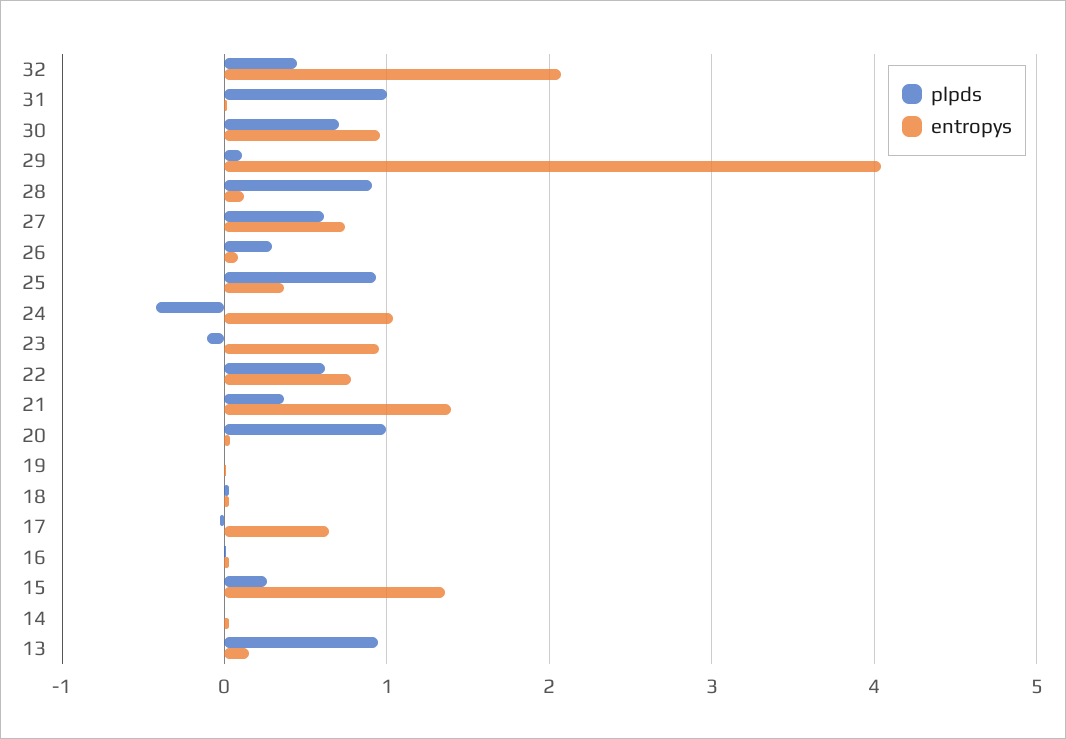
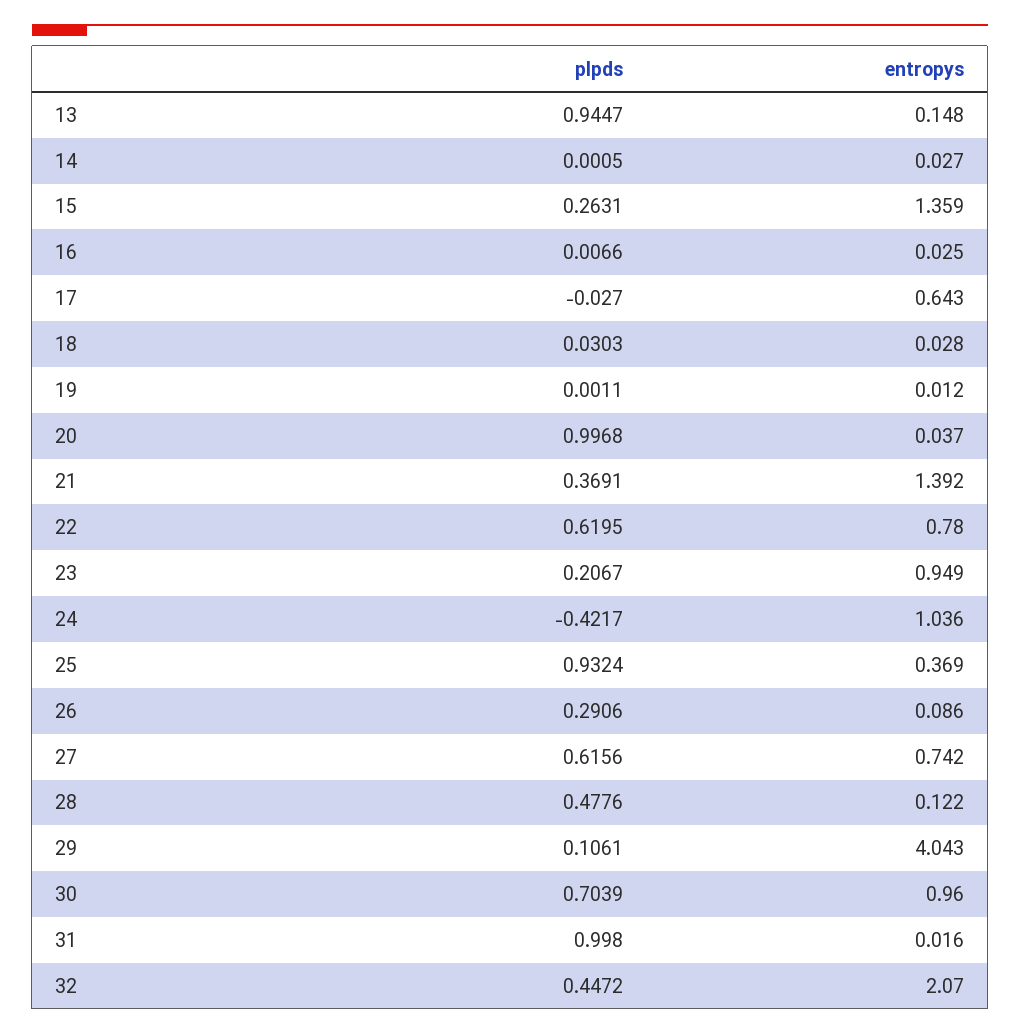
  {
    "plpds": {
      "32": 0.4472,
      "31": 0.998,
      "30": 0.7039,
      "29": 0.1061,
-     "28": 0.9,
+     "28": 0.4776,
      "27": 0.6156,
      "26": 0.2906,
      "25": 0.9324,
      "24": -0.4217,
-     "23": -0.1,
+     "23": 0.2067,
      "22": 0.6195,
      "21": 0.3691,
      "20": 0.9968,
      "19": 0.0011,
      "18": 0.0303,
      "17": -0.027,
      "16": 0.0066,
      "15": 0.2631,
      "14": 0.0005,
      "13": 0.9447
    },
    "entropys": {
      "32": 2.07,
      "31": 0.016,
      "30": 0.96,
      "29": 4.043,
      "28": 0.122,
      "27": 0.742,
      "26": 0.086,
      "25": 0.369,
      "24": 1.036,
      "23": 0.949,
      "22": 0.78,
      "21": 1.392,
      "20": 0.037,
      "19": 0.012,
      "18": 0.028,
      "17": 0.643,
      "16": 0.025,
      "15": 1.359,
      "14": 0.027,
      "13": 0.148
    }
  }

